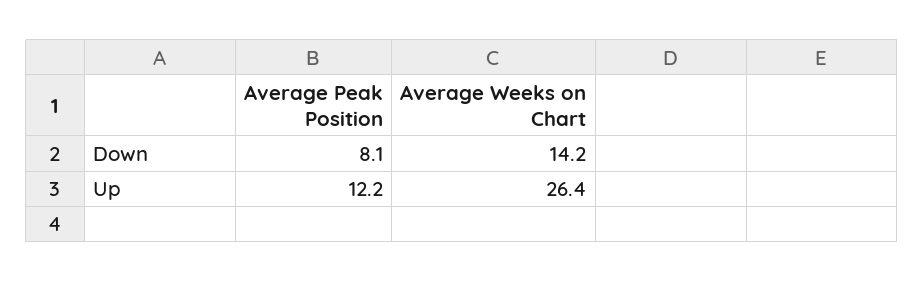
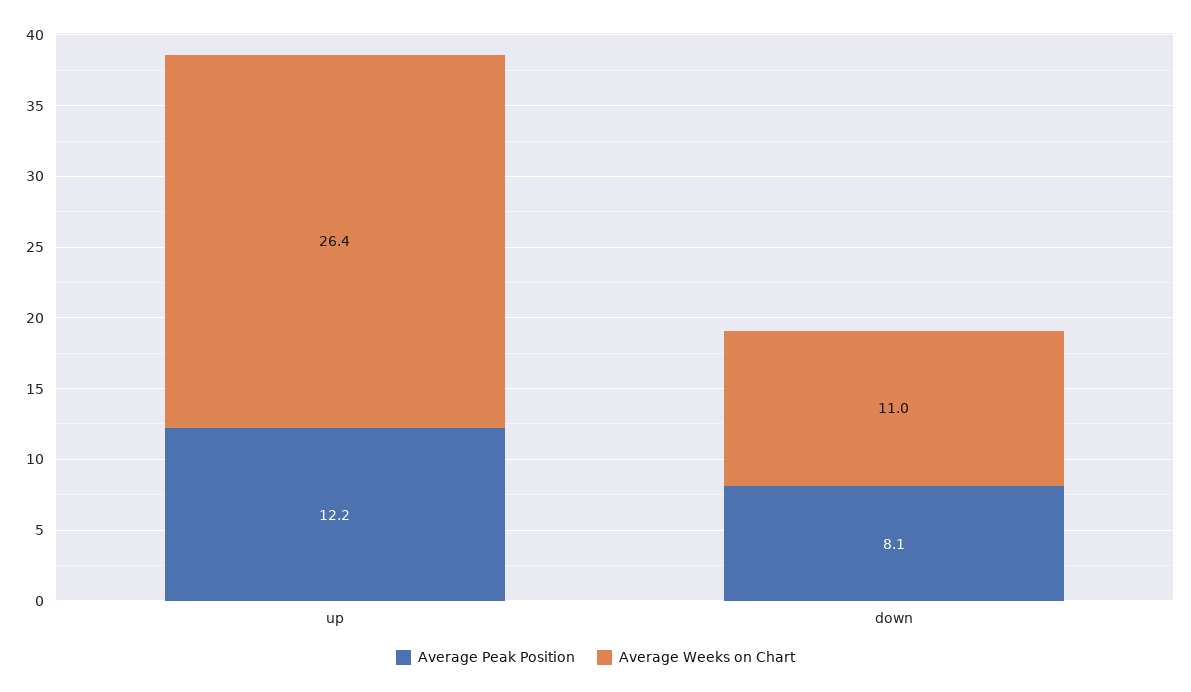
  {
    "Average Peak Position": {
      "Down": 8.1,
      "Up": 12.2
    },
    "Average Weeks on Chart": {
-     "Down": 14.2,
+     "Down": 11,
      "Up": 26.4
    }
  }

